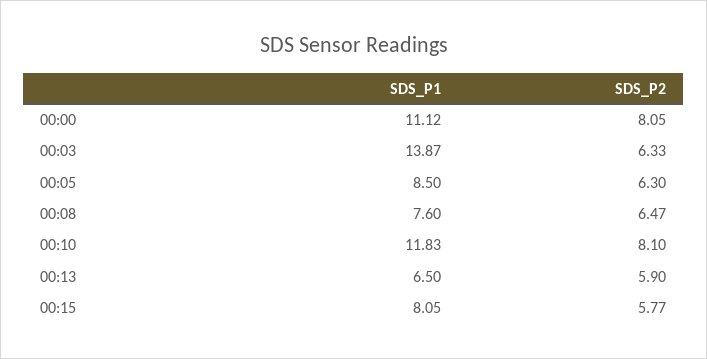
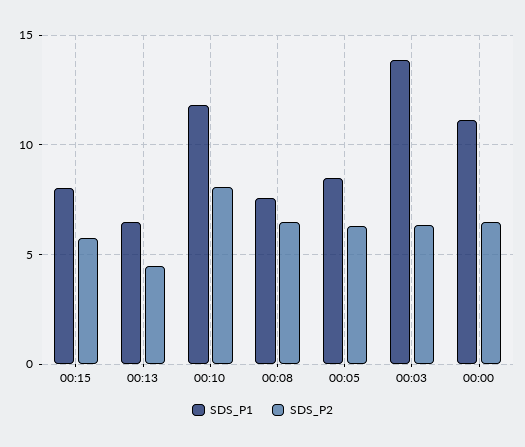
  {
    "SDS_P1": {
      "00:00": 11.12,
      "00:03": 13.87,
      "00:05": 8.5,
      "00:08": 7.6,
      "00:10": 11.83,
      "00:13": 6.5,
      "00:15": 8.05
    },
    "SDS_P2": {
-     "00:00": 8.05,
+     "00:00": 6.5,
      "00:03": 6.33,
      "00:05": 6.3,
      "00:08": 6.47,
      "00:10": 8.1,
-     "00:13": 5.9,
+     "00:13": 4.5,
      "00:15": 5.77
    }
  }

